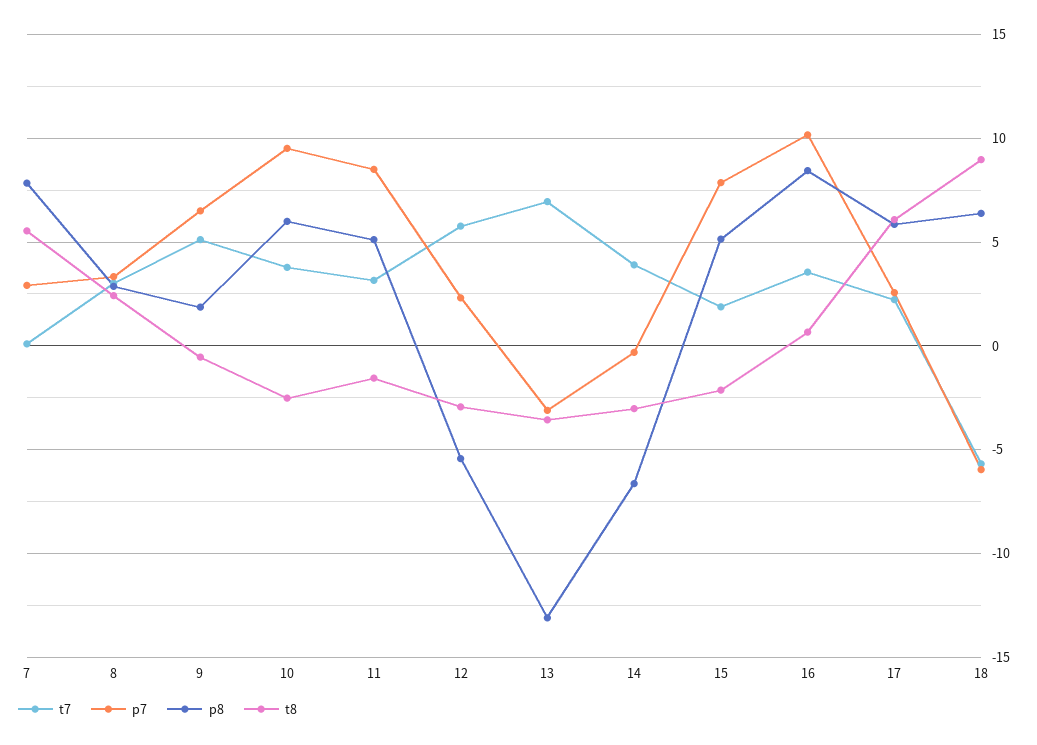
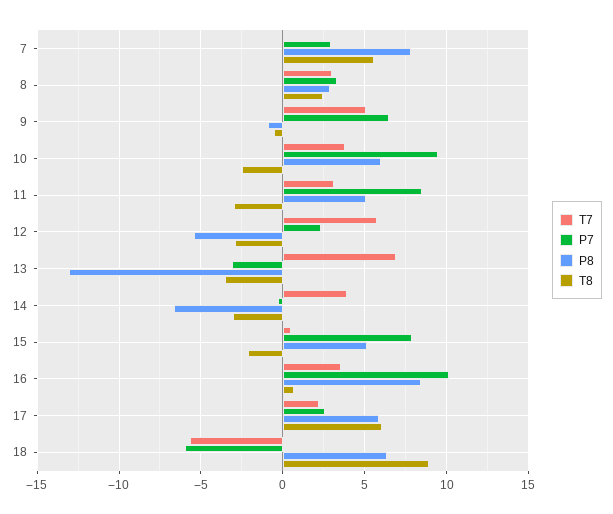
  {
    "t7": {
      "7": 0,
      "8": 3,
      "9": 5,
      "10": 4,
      "11": 3,
      "12": 6,
      "13": 7,
      "14": 4,
-     "15": 2,
+     "15": 0.5,
      "16": 3.5,
      "17": 2,
      "18": -5.5
    },
    "p7": {
      "7": 3,
      "8": 3.5,
      "9": 6.5,
      "10": 9.5,
      "11": 8.5,
      "12": 2.5,
      "13": -3,
      "14": -0.5,
      "15": 8,
      "16": 10,
      "17": 2.5,
      "18": -6
    },
    "p8": {
      "7": 8,
      "8": 3,
-     "9": 2,
+     "9": -1,
      "10": 6,
      "11": 5,
      "12": -5.5,
      "13": -13,
      "14": -6.5,
      "15": 5,
      "16": 8.5,
      "17": 6,
      "18": 6.5
    },
    "t8": {
      "7": 5.5,
      "8": 2.5,
      "9": -0.5,
      "10": -2.5,
-     "11": -1.5,
+     "11": -3,
      "12": -3,
      "13": -3.5,
      "14": -3,
      "15": -2,
      "16": 0.5,
      "17": 6,
      "18": 9
    }
  }

